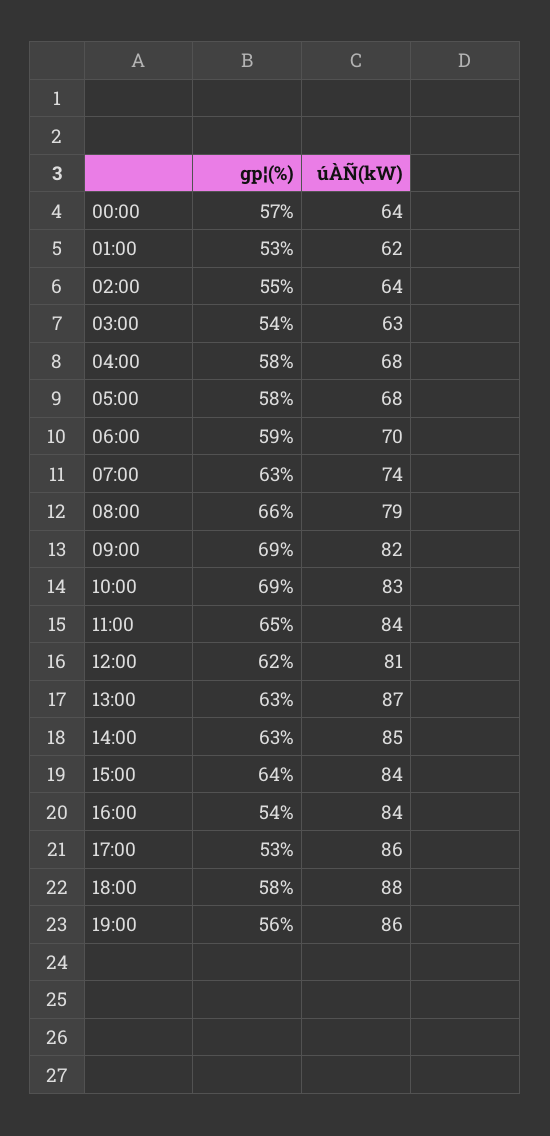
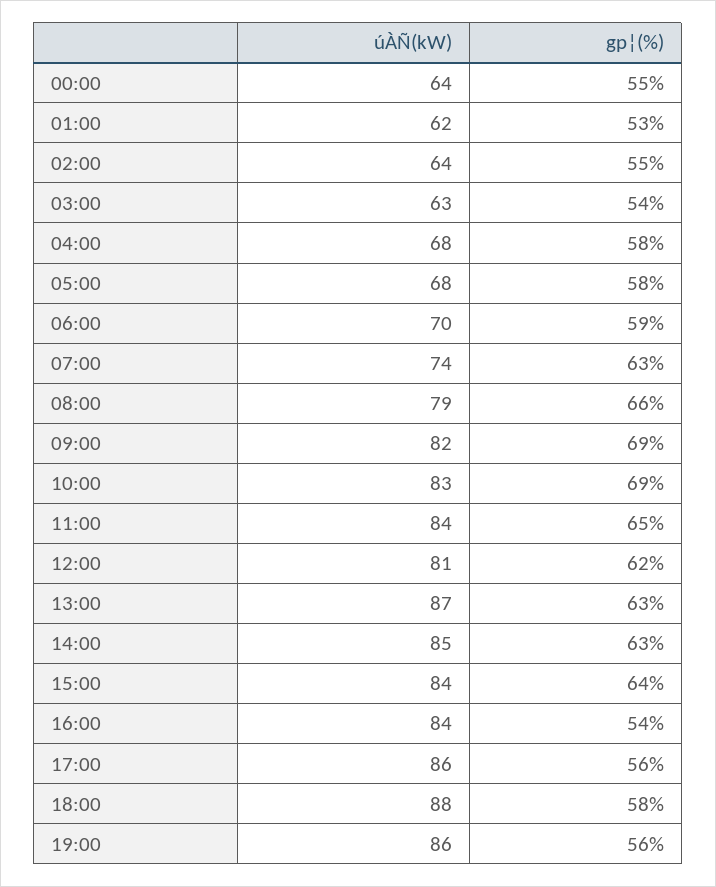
  {
    "gp¦(%)": {
-     "00:00": 57,
+     "00:00": 55,
      "01:00": 53,
      "02:00": 55,
      "03:00": 54,
      "04:00": 58,
      "05:00": 58,
      "06:00": 59,
      "07:00": 63,
      "08:00": 66,
      "09:00": 69,
      "10:00": 69,
      "11:00": 65,
      "12:00": 62,
      "13:00": 63,
      "14:00": 63,
      "15:00": 64,
      "16:00": 54,
-     "17:00": 53,
+     "17:00": 56,
      "18:00": 58,
      "19:00": 56
    },
    "úÀÑ(kW)": {
      "00:00": 64,
      "01:00": 62,
      "02:00": 64,
      "03:00": 63,
      "04:00": 68,
      "05:00": 68,
      "06:00": 70,
      "07:00": 74,
      "08:00": 79,
      "09:00": 82,
      "10:00": 83,
      "11:00": 84,
      "12:00": 81,
      "13:00": 87,
      "14:00": 85,
      "15:00": 84,
      "16:00": 84,
      "17:00": 86,
      "18:00": 88,
      "19:00": 86
    }
  }

